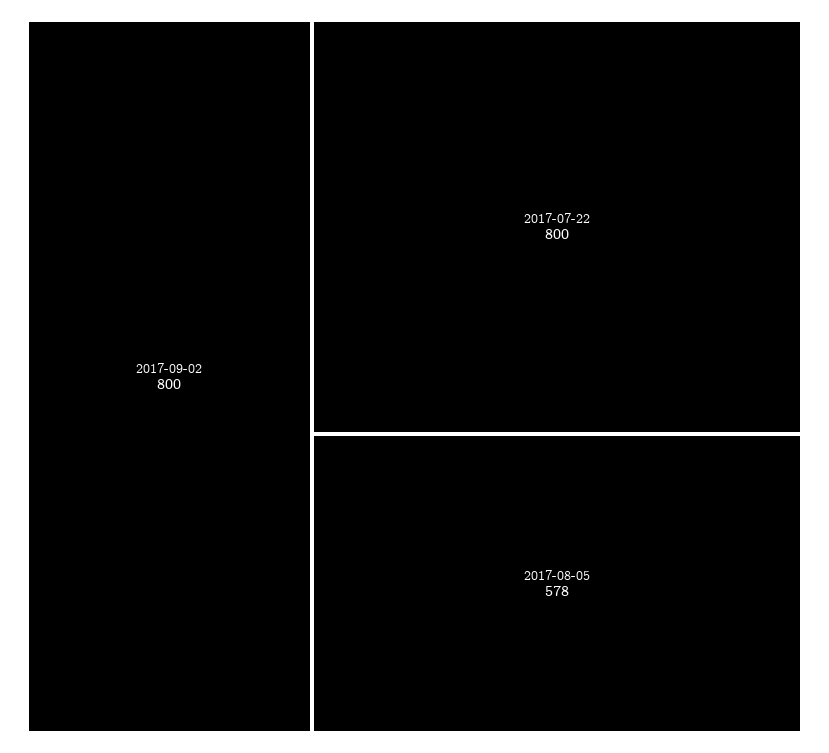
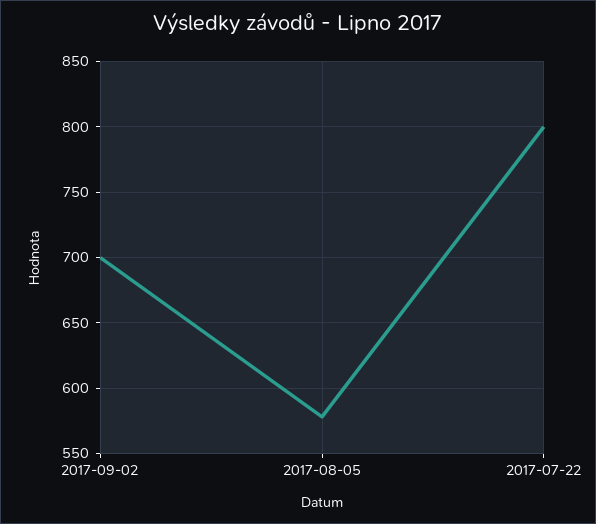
  {
-   "2017-09-02": 800,
+   "2017-09-02": 700,
    "2017-07-22": 800,
    "2017-08-05": 578
  }

